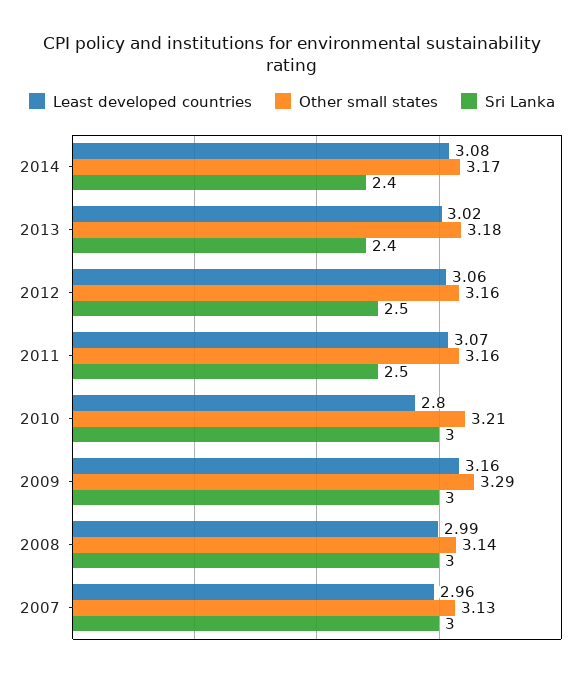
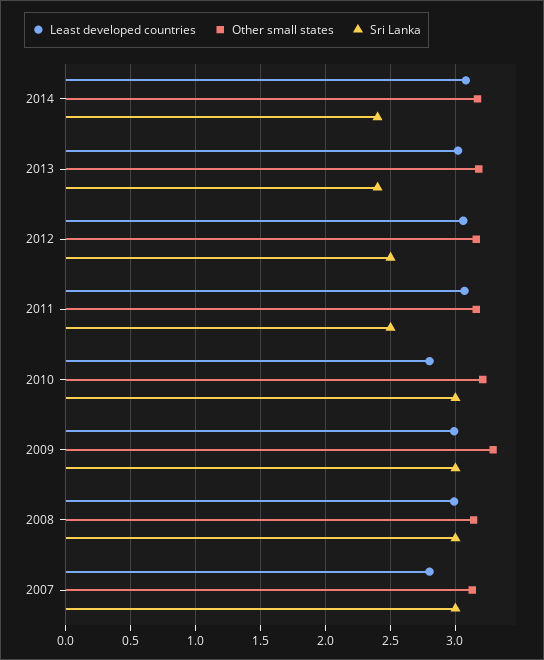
  {
    "Least developed countries": {
      "2014": 3.08,
      "2013": 3.02,
      "2012": 3.06,
      "2011": 3.07,
      "2010": 2.8,
-     "2009": 3.16,
+     "2009": 3,
      "2008": 2.99,
-     "2007": 2.96
+     "2007": 2.8
    },
    "Other small states": {
      "2014": 3.17,
      "2013": 3.18,
      "2012": 3.16,
      "2011": 3.16,
      "2010": 3.21,
      "2009": 3.29,
      "2008": 3.14,
      "2007": 3.13
    },
    "Sri Lanka": {
      "2014": 2.4,
      "2013": 2.4,
      "2012": 2.5,
      "2011": 2.5,
      "2010": 3,
      "2009": 3,
      "2008": 3,
      "2007": 3
    }
  }

